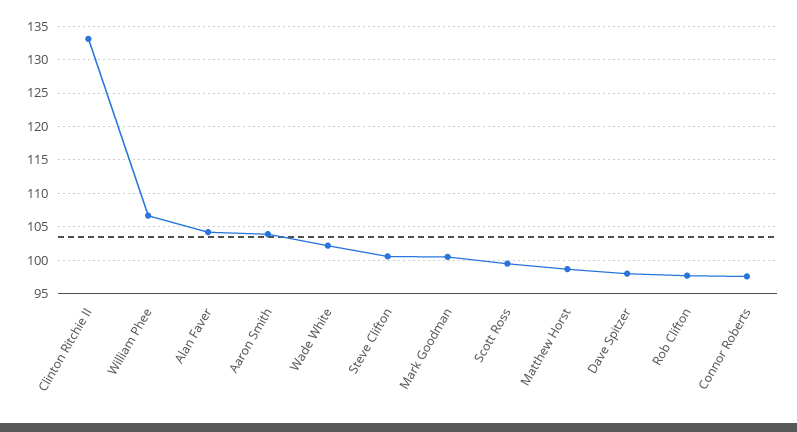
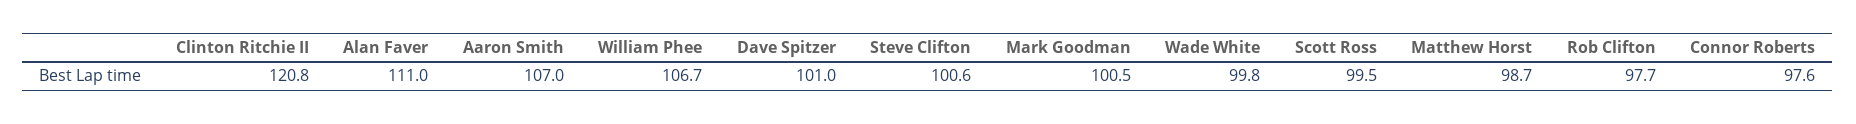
  {
-   "Clinton Ritchie II": 133,
+   "Clinton Ritchie II": 120.8,
    "William Phee": 106.7,
-   "Alan Faver": 104,
+   "Alan Faver": 111,
-   "Aaron Smith": 104,
+   "Aaron Smith": 107,
-   "Wade White": 102,
+   "Wade White": 99.8,
    "Steve Clifton": 100.6,
    "Mark Goodman": 100.5,
    "Scott Ross": 99.5,
    "Matthew Horst": 98.7,
-   "Dave Spitzer": 98,
+   "Dave Spitzer": 101,
    "Rob Clifton": 97.7,
    "Connor Roberts": 97.6
  }

